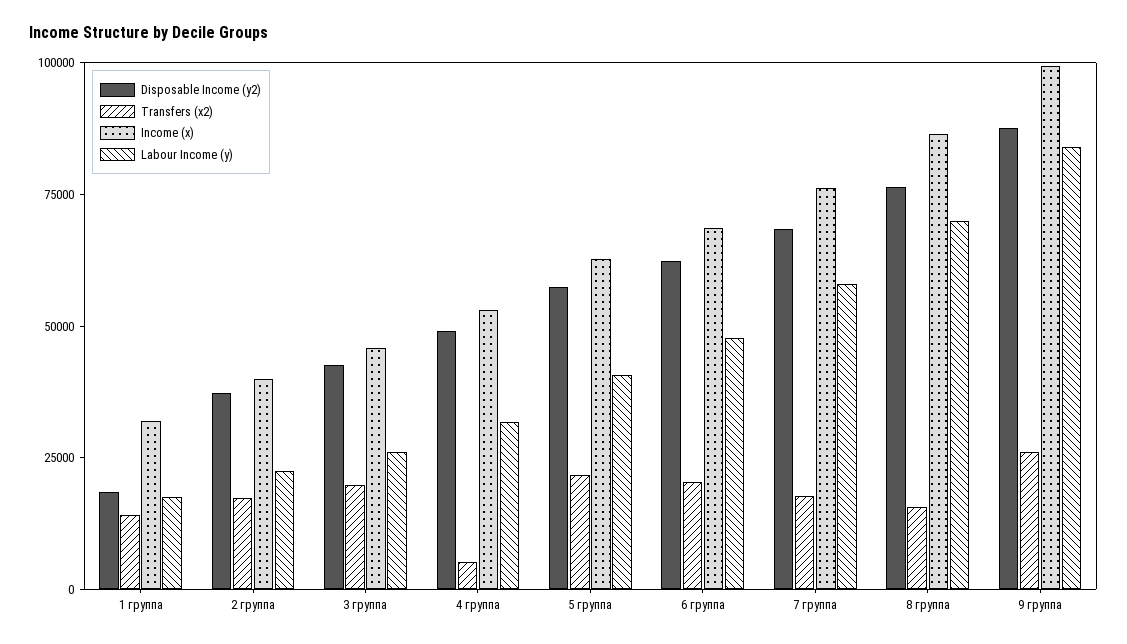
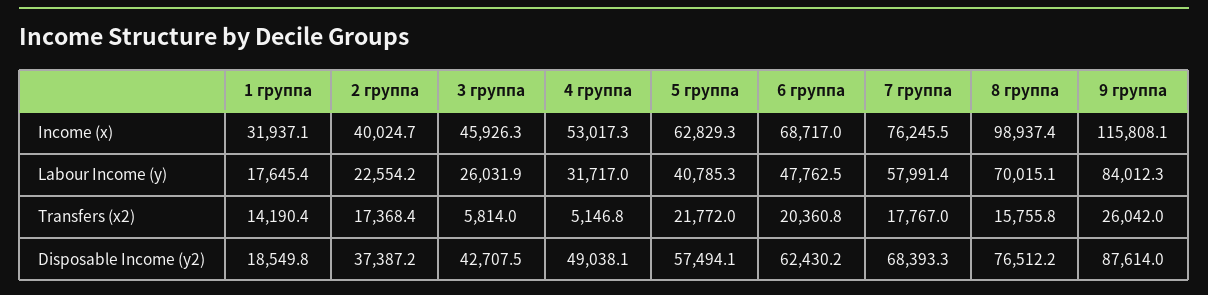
  {
    "Disposable Income (y2)": {
      "1 группа": 18549.8,
      "2 группа": 37387.2,
      "3 группа": 42707.5,
      "4 группа": 49038.1,
      "5 группа": 57494.1,
      "6 группа": 62430.2,
      "7 группа": 68393.3,
      "8 группа": 76512.2,
      "9 группа": 87614
    },
    "Transfers (x2)": {
      "1 группа": 14190.4,
      "2 группа": 17368.4,
-     "3 группа": 20000,
+     "3 группа": 5814,
      "4 группа": 5146.8,
      "5 группа": 21772,
      "6 группа": 20360.8,
      "7 группа": 17767,
      "8 группа": 15755.8,
      "9 группа": 26042
    },
    "Income (x)": {
      "1 группа": 31937.1,
      "2 группа": 40024.7,
      "3 группа": 45926.3,
      "4 группа": 53017.3,
      "5 группа": 62829.3,
      "6 группа": 68717,
      "7 группа": 76245.5,
-     "8 группа": 85000,
+     "8 группа": 98937.4,
-     "9 группа": 100000
+     "9 группа": 115808.1
    },
    "Labour Income (y)": {
      "1 группа": 17645.4,
      "2 группа": 22554.2,
      "3 группа": 26031.9,
      "4 группа": 31717,
      "5 группа": 40785.3,
      "6 группа": 47762.5,
      "7 группа": 57991.4,
      "8 группа": 70015.1,
      "9 группа": 84012.3
    }
  }

